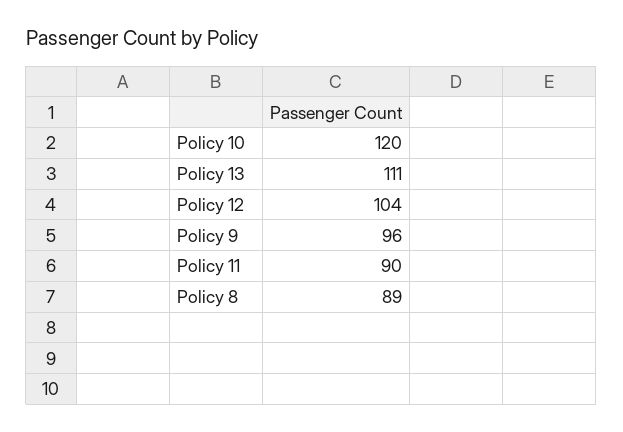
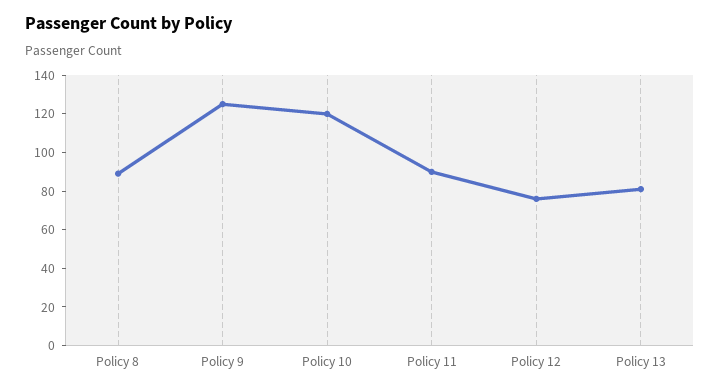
  {
    "Policy 10": 120,
-   "Policy 13": 111,
+   "Policy 13": 80,
-   "Policy 12": 104,
+   "Policy 12": 75,
-   "Policy 9": 96,
+   "Policy 9": 125,
    "Policy 11": 90,
    "Policy 8": 89
  }

